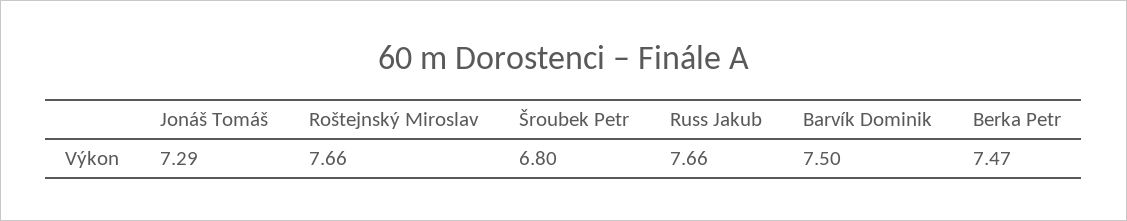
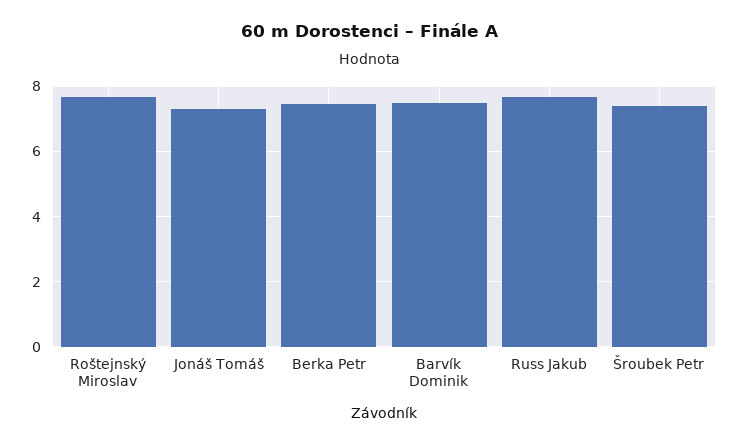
  {
    "Jonáš Tomáš": 7.29,
    "Roštejnský Miroslav": 7.66,
-   "Šroubek Petr": 6.8,
+   "Šroubek Petr": 7.4,
    "Russ Jakub": 7.66,
    "Barvík Dominik": 7.5,
    "Berka Petr": 7.47
  }

